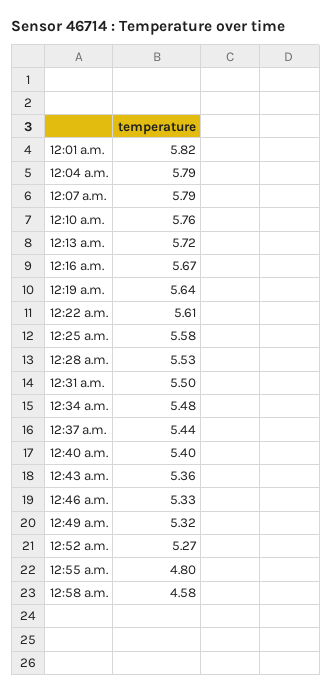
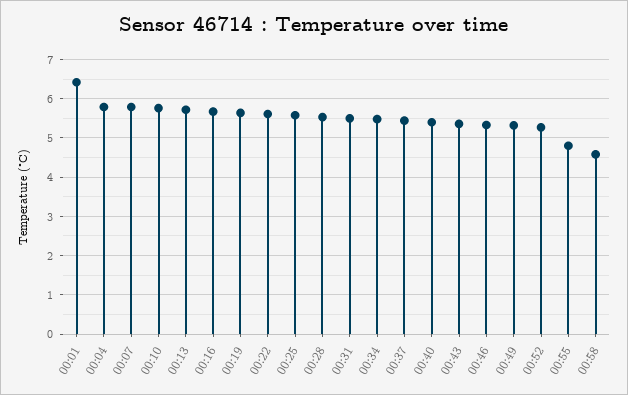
  {
-   "12:01 a.m.": 5.82,
+   "12:01 a.m.": 6.4,
    "12:04 a.m.": 5.79,
    "12:07 a.m.": 5.79,
    "12:10 a.m.": 5.76,
    "12:13 a.m.": 5.72,
    "12:16 a.m.": 5.67,
    "12:19 a.m.": 5.64,
    "12:22 a.m.": 5.61,
    "12:25 a.m.": 5.58,
    "12:28 a.m.": 5.53,
    "12:31 a.m.": 5.5,
    "12:34 a.m.": 5.48,
    "12:37 a.m.": 5.44,
    "12:40 a.m.": 5.4,
    "12:43 a.m.": 5.36,
    "12:46 a.m.": 5.33,
    "12:49 a.m.": 5.32,
    "12:52 a.m.": 5.27,
    "12:55 a.m.": 4.8,
    "12:58 a.m.": 4.58
  }

